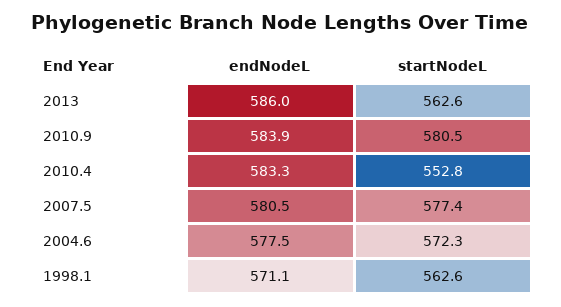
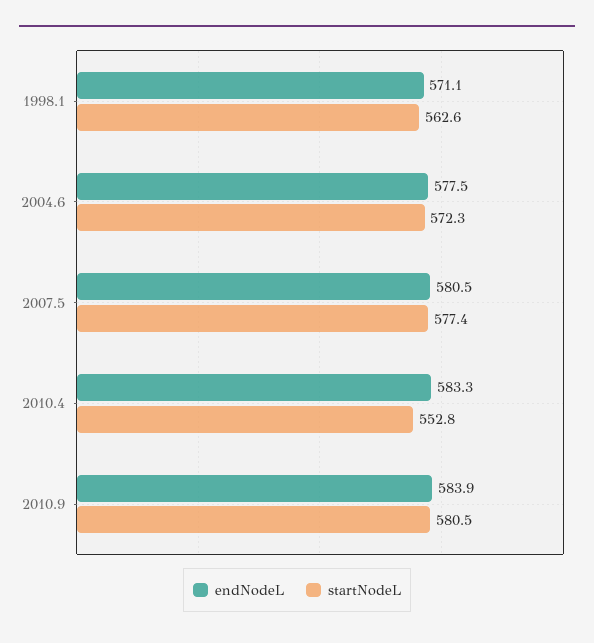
  {
    "endNodeL": {
-     "2013": 586,
      "2010.9": 583.9,
      "2010.4": 583.3,
      "2007.5": 580.5,
      "2004.6": 577.5,
      "1998.1": 571.1
    },
    "startNodeL": {
-     "2013": 562.6,
      "2010.9": 580.5,
      "2010.4": 552.8,
      "2007.5": 577.4,
      "2004.6": 572.3,
      "1998.1": 562.6
    }
  }

